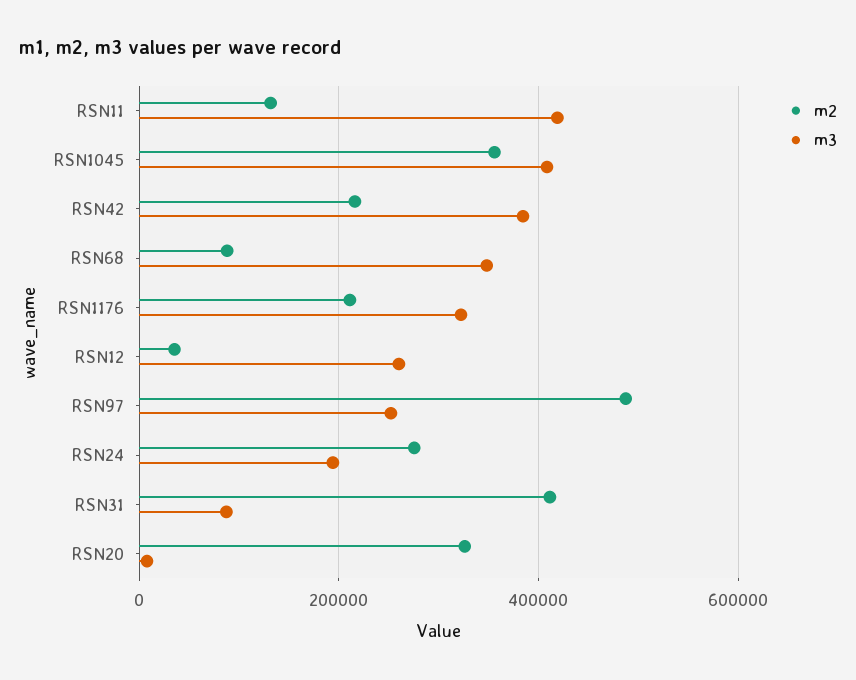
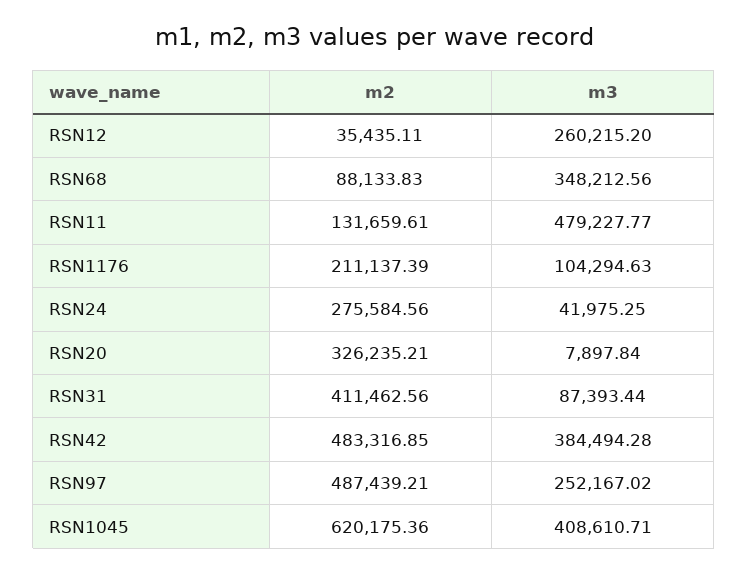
  {
    "m2": {
      "RSN11": 131659.61,
-     "RSN1045": 360000,
+     "RSN1045": 620175.36,
-     "RSN42": 220000,
+     "RSN42": 483316.85,
      "RSN68": 88133.83,
      "RSN1176": 211137.39,
      "RSN12": 35435.11,
      "RSN97": 487439.21,
      "RSN24": 275584.56,
      "RSN31": 411462.56,
      "RSN20": 326235.21
    },
    "m3": {
-     "RSN11": 420000,
+     "RSN11": 479227.77,
      "RSN1045": 408610.71,
      "RSN42": 384494.28,
      "RSN68": 348212.56,
-     "RSN1176": 320000,
+     "RSN1176": 104294.63,
      "RSN12": 260215.2,
      "RSN97": 252167.02,
-     "RSN24": 200000,
+     "RSN24": 41975.25,
      "RSN31": 87393.44,
      "RSN20": 7897.84
    }
  }

